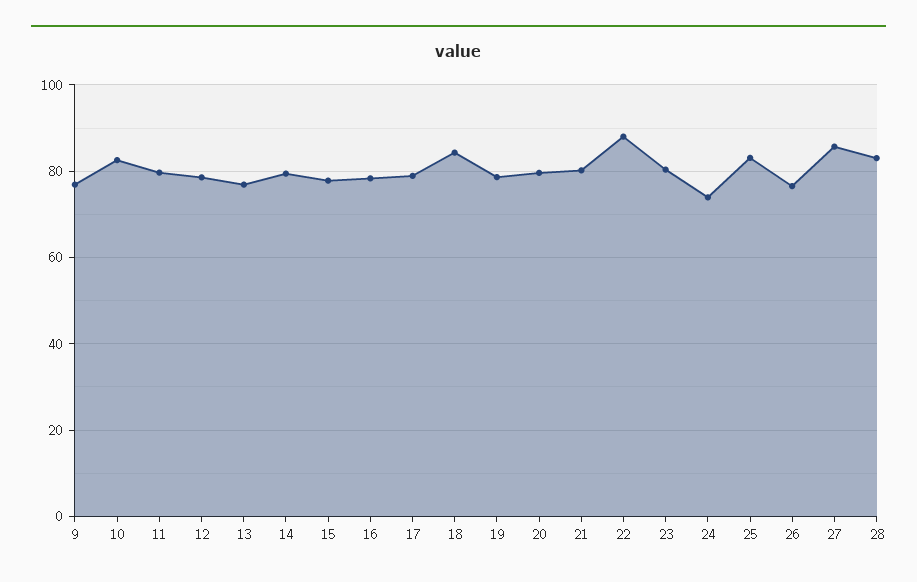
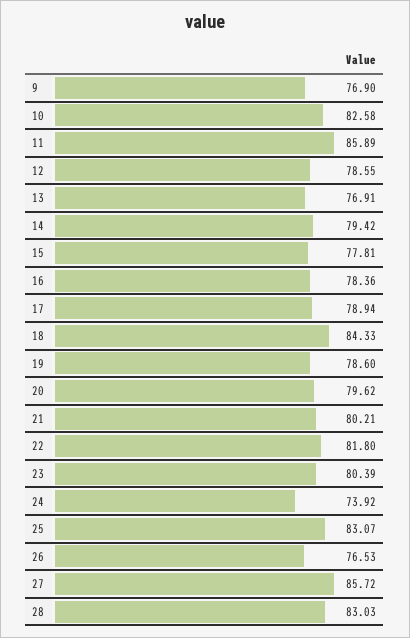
  {
    "9": 76.9,
    "10": 82.58,
-   "11": 80,
+   "11": 85.89,
    "12": 78.55,
    "13": 76.91,
    "14": 79.42,
    "15": 77.81,
    "16": 78.36,
    "17": 78.94,
    "18": 84.33,
    "19": 78.6,
    "20": 79.62,
    "21": 80.21,
-   "22": 88,
+   "22": 81.8,
    "23": 80.39,
    "24": 73.92,
    "25": 83.07,
    "26": 76.53,
    "27": 85.72,
    "28": 83.03
  }

